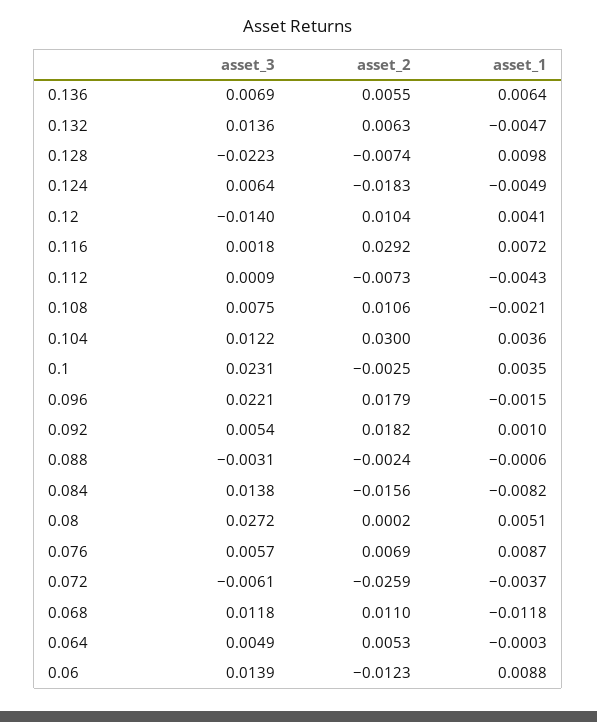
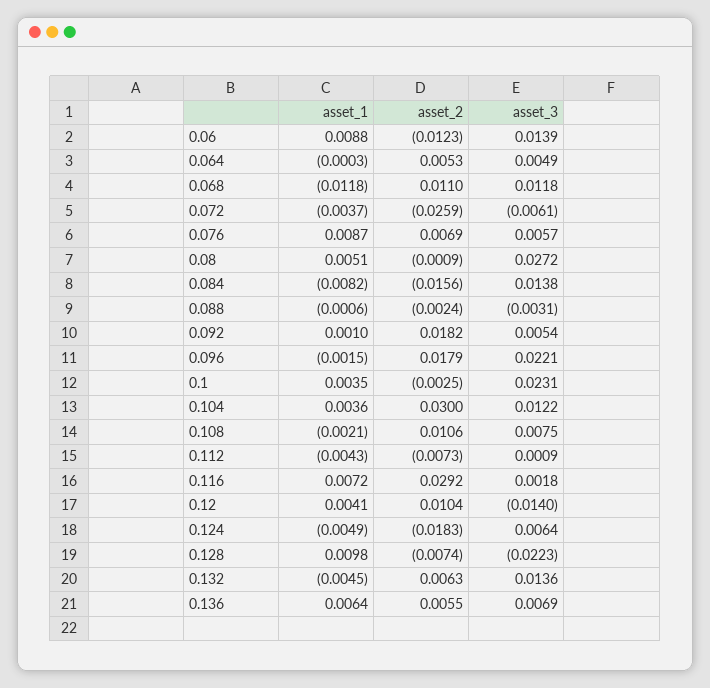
  {
    "asset_3": {
      "0.136": 0.0069,
      "0.132": 0.0136,
      "0.128": -0.0223,
      "0.124": 0.0064,
      "0.12": -0.014,
      "0.116": 0.0018,
      "0.112": 0.0009,
      "0.108": 0.0075,
      "0.104": 0.0122,
      "0.1": 0.0231,
      "0.096": 0.0221,
      "0.092": 0.0054,
      "0.088": -0.0031,
      "0.084": 0.0138,
      "0.08": 0.0272,
      "0.076": 0.0057,
      "0.072": -0.0061,
      "0.068": 0.0118,
      "0.064": 0.0049,
      "0.06": 0.0139
    },
    "asset_2": {
      "0.136": 0.0055,
      "0.132": 0.0063,
      "0.128": -0.0074,
      "0.124": -0.0183,
      "0.12": 0.0104,
      "0.116": 0.0292,
      "0.112": -0.0073,
      "0.108": 0.0106,
      "0.104": 0.03,
      "0.1": -0.0025,
      "0.096": 0.0179,
      "0.092": 0.0182,
      "0.088": -0.0024,
      "0.084": -0.0156,
-     "0.08": 0.0002,
+     "0.08": -0.0009,
      "0.076": 0.0069,
      "0.072": -0.0259,
      "0.068": 0.011,
      "0.064": 0.0053,
      "0.06": -0.0123
    },
    "asset_1": {
      "0.136": 0.0064,
-     "0.132": -0.0047,
+     "0.132": -0.0045,
      "0.128": 0.0098,
      "0.124": -0.0049,
      "0.12": 0.0041,
      "0.116": 0.0072,
      "0.112": -0.0043,
      "0.108": -0.0021,
      "0.104": 0.0036,
      "0.1": 0.0035,
      "0.096": -0.0015,
      "0.092": 0.001,
      "0.088": -0.0006,
      "0.084": -0.0082,
      "0.08": 0.0051,
      "0.076": 0.0087,
      "0.072": -0.0037,
      "0.068": -0.0118,
      "0.064": -0.0003,
      "0.06": 0.0088
    }
  }

